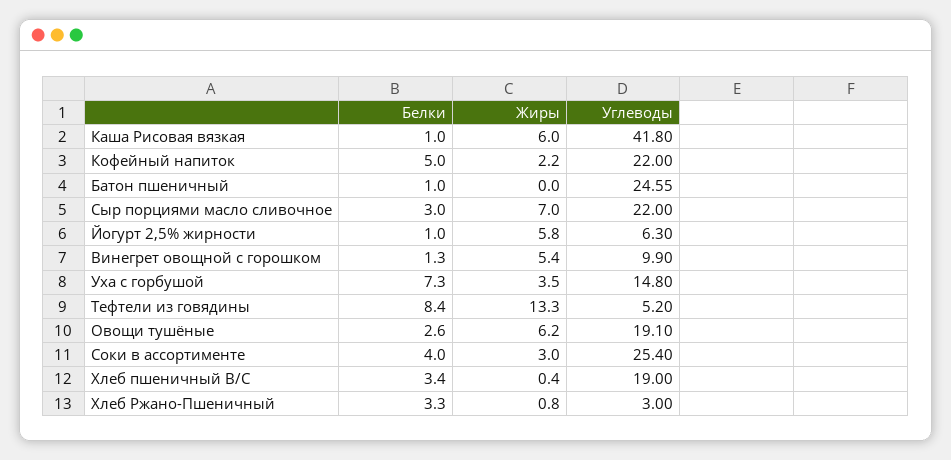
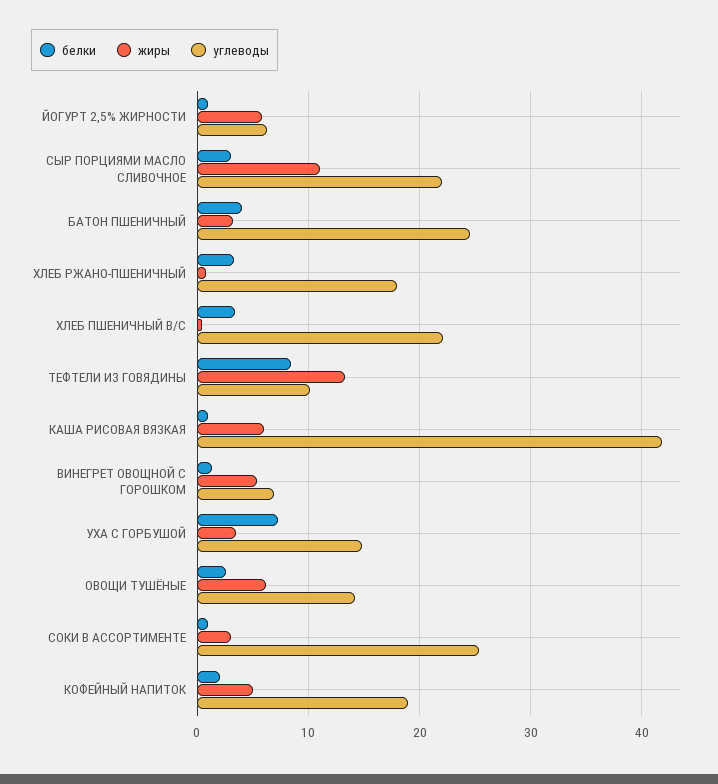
  {
    "Белки": {
      "Каша Рисовая вязкая": 1,
-     "Кофейный напиток": 5,
+     "Кофейный напиток": 2,
-     "Батон пшеничный": 1,
+     "Батон пшеничный": 4,
      "Сыр порциями масло сливочное": 3,
      "Йогурт 2,5% жирности": 1,
      "Винегрет овощной с горошком": 1.3,
      "Уха с горбушой": 7.3,
      "Тефтели из говядины": 8.4,
      "Овощи тушёные": 2.6,
-     "Соки в ассортименте": 4,
+     "Соки в ассортименте": 1,
      "Хлеб пшеничный В/С": 3.4,
      "Хлеб Ржано-Пшеничный": 3.3
    },
    "Жиры": {
      "Каша Рисовая вязкая": 6,
-     "Кофейный напиток": 2.2,
+     "Кофейный напиток": 5,
-     "Батон пшеничный": 0,
+     "Батон пшеничный": 3,
-     "Сыр порциями масло сливочное": 7,
+     "Сыр порциями масло сливочное": 11,
      "Йогурт 2,5% жирности": 5.8,
      "Винегрет овощной с горошком": 5.4,
      "Уха с горбушой": 3.5,
      "Тефтели из говядины": 13.3,
      "Овощи тушёные": 6.2,
      "Соки в ассортименте": 3,
      "Хлеб пшеничный В/С": 0.4,
      "Хлеб Ржано-Пшеничный": 0.8
    },
    "Углеводы": {
      "Каша Рисовая вязкая": 41.8,
-     "Кофейный напиток": 22,
+     "Кофейный напиток": 19,
      "Батон пшеничный": 24.55,
      "Сыр порциями масло сливочное": 22,
      "Йогурт 2,5% жирности": 6.3,
-     "Винегрет овощной с горошком": 9.9,
+     "Винегрет овощной с горошком": 7,
      "Уха с горбушой": 14.8,
-     "Тефтели из говядины": 5.2,
+     "Тефтели из говядины": 10,
-     "Овощи тушёные": 19.1,
+     "Овощи тушёные": 14,
      "Соки в ассортименте": 25.4,
-     "Хлеб пшеничный В/С": 19,
+     "Хлеб пшеничный В/С": 22,
-     "Хлеб Ржано-Пшеничный": 3
+     "Хлеб Ржано-Пшеничный": 18
    }
  }

